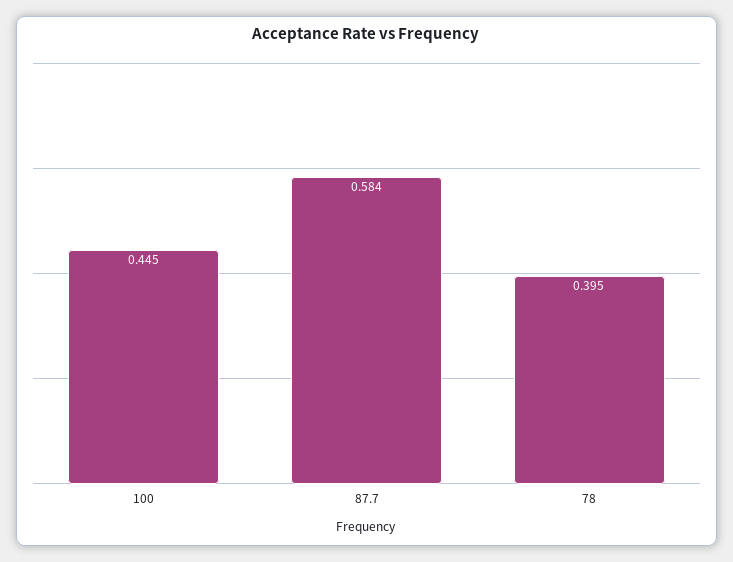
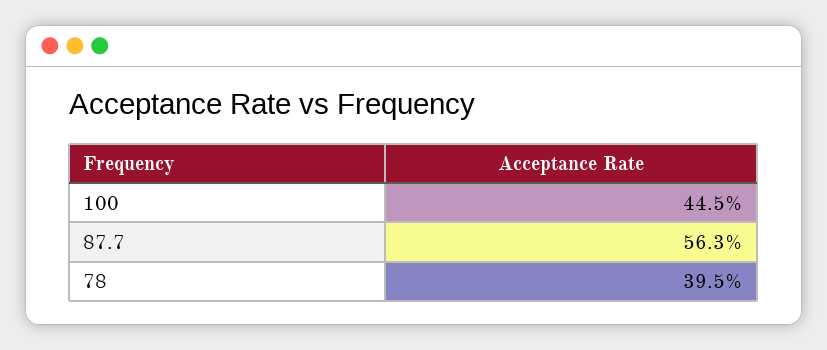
  {
    "100": 0.445,
-   "87.7": 0.584,
+   "87.7": 0.563,
    "78": 0.395
  }

